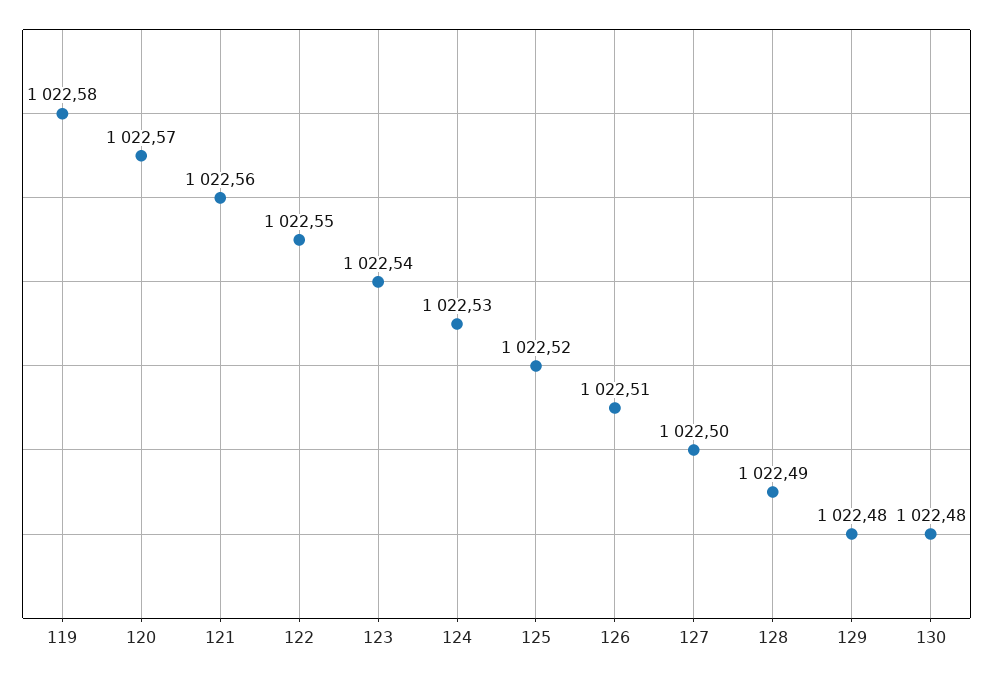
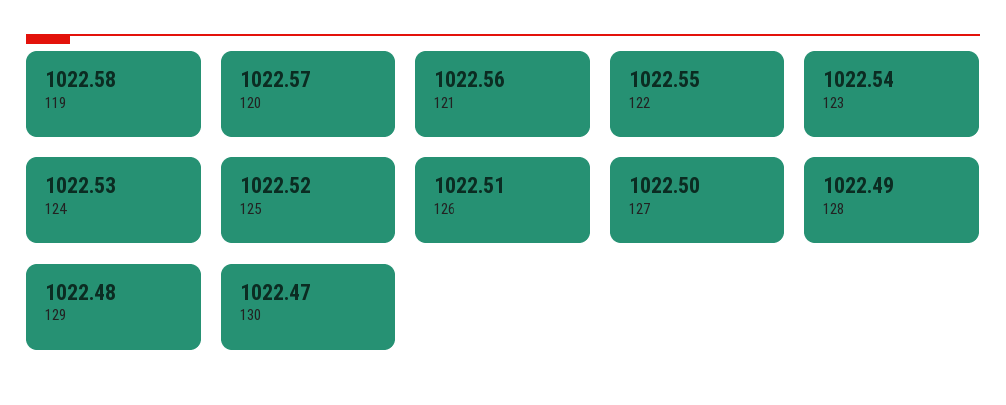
  {
    "119": 1022.58,
    "120": 1022.57,
    "121": 1022.56,
    "122": 1022.55,
    "123": 1022.54,
    "124": 1022.53,
    "125": 1022.52,
    "126": 1022.51,
    "127": 1022.5,
    "128": 1022.49,
    "129": 1022.48,
-   "130": 1022.48
+   "130": 1022.47
  }

